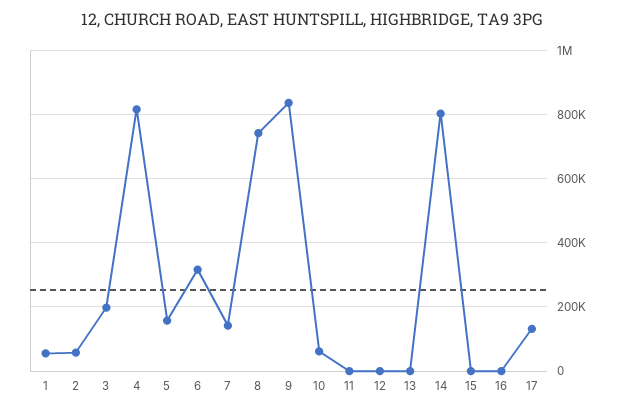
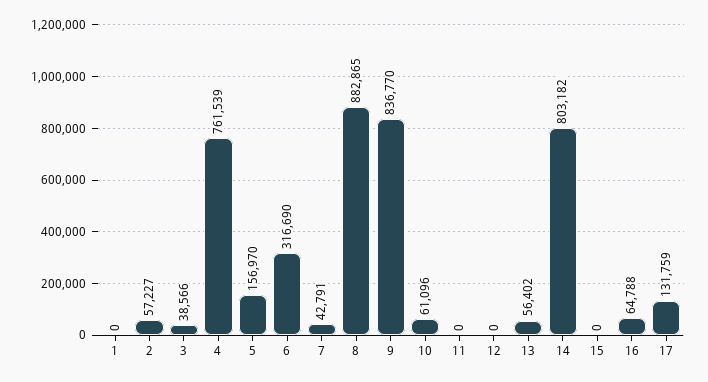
  {
-   "1": 60000,
+   "1": 0,
    "2": 57227,
-   "3": 200000,
+   "3": 38566,
-   "4": 820000,
+   "4": 761539,
    "5": 156970,
    "6": 316690,
-   "7": 140000,
+   "7": 42791,
-   "8": 740000,
+   "8": 882865,
    "9": 836770,
    "10": 61096,
    "11": 0,
    "12": 0,
-   "13": 0,
+   "13": 56402,
    "14": 803182,
    "15": 0,
-   "16": 0,
+   "16": 64788,
    "17": 131759
  }

